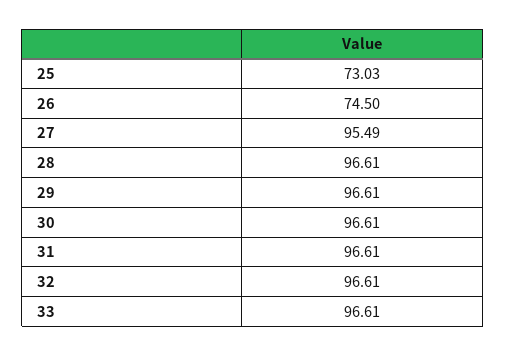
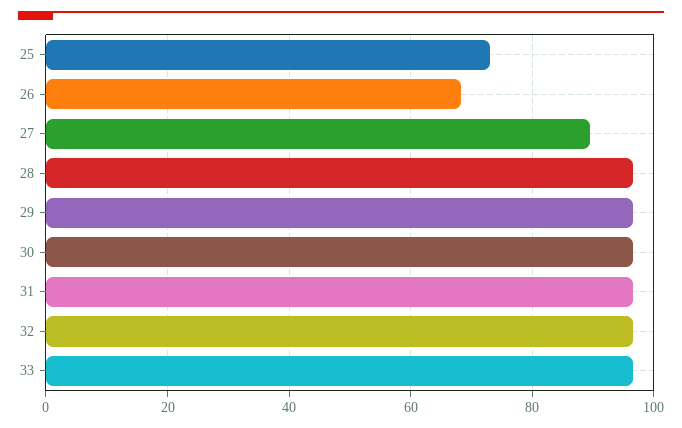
  {
    "25": 73.03,
-   "26": 74.5,
+   "26": 68,
-   "27": 95.49,
+   "27": 90,
    "28": 96.61,
    "29": 96.61,
    "30": 96.61,
    "31": 96.61,
    "32": 96.61,
    "33": 96.61
  }

